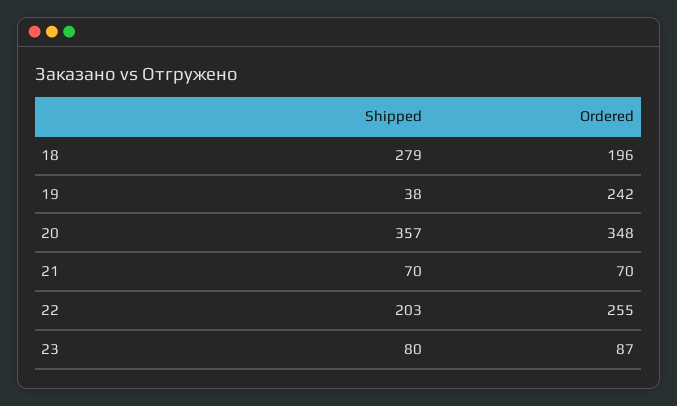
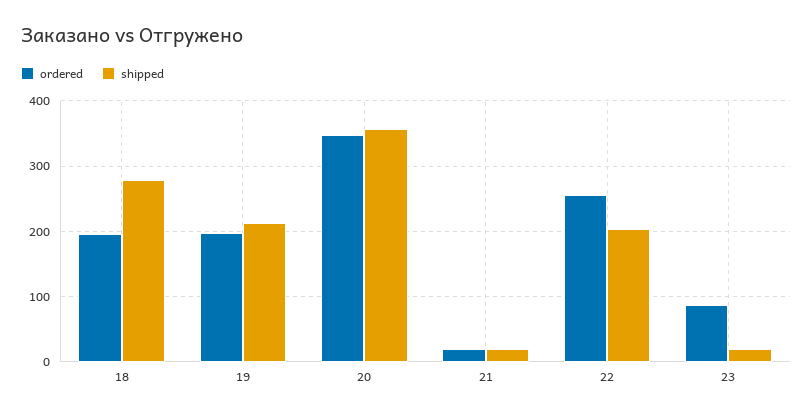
  {
    "Shipped": {
      "18": 279,
-     "19": 38,
+     "19": 210,
      "20": 357,
-     "21": 70,
+     "21": 20,
      "22": 203,
-     "23": 80
+     "23": 20
    },
    "Ordered": {
      "18": 196,
-     "19": 242,
+     "19": 200,
      "20": 348,
-     "21": 70,
+     "21": 20,
      "22": 255,
      "23": 87
    }
  }

